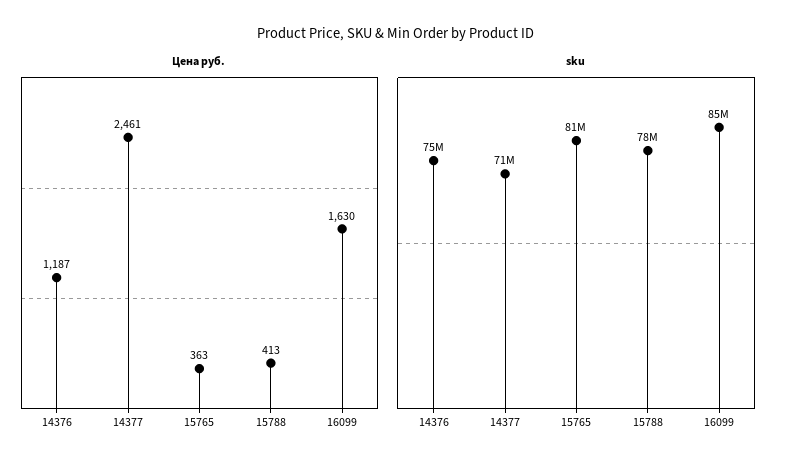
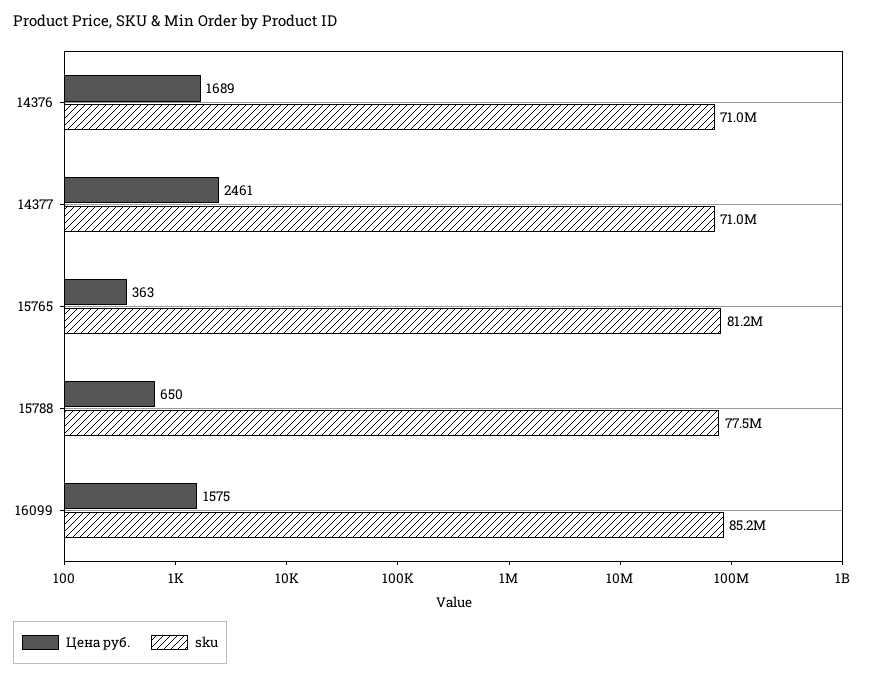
  {
    "Цена руб.": {
-     "14376": 1187,
+     "14376": 1689,
      "14377": 2461,
      "15765": 363,
-     "15788": 413,
+     "15788": 650,
-     "16099": 1630
+     "16099": 1575
    },
    "sku": {
-     "14376": 75000000,
+     "14376": 71000000,
      "14377": 71000000,
      "15765": 81200000,
      "15788": 77500000,
      "16099": 85200000
    }
  }

